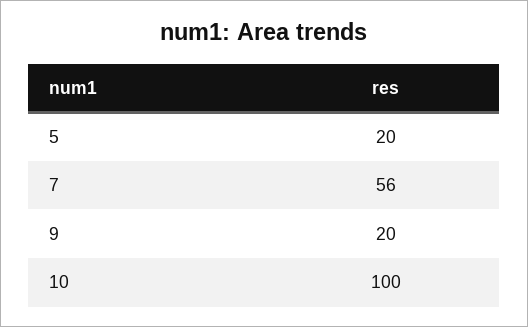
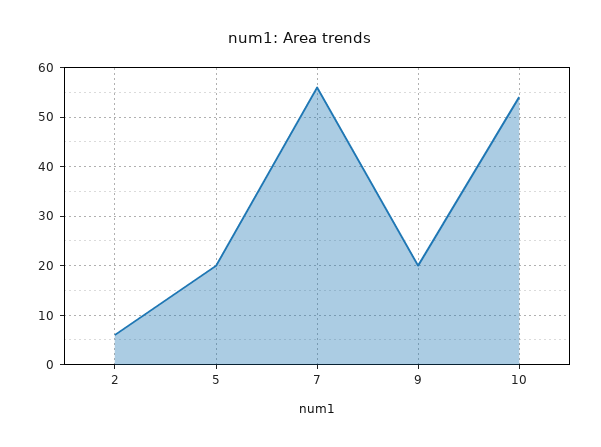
  {
    "5": 20,
    "7": 56,
    "9": 20,
-   "10": 100
+   "10": 55,
+   "2": 5
  }

